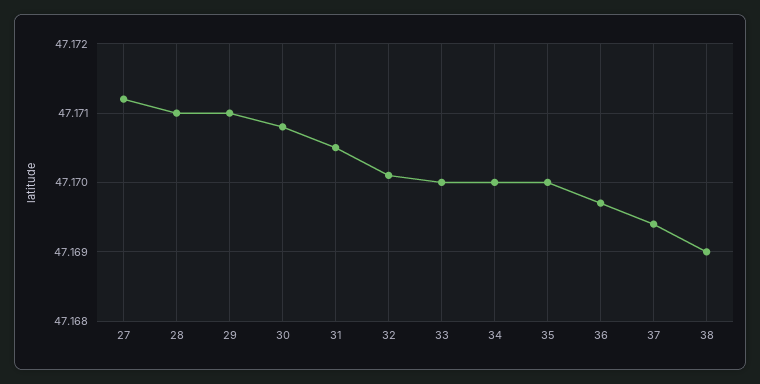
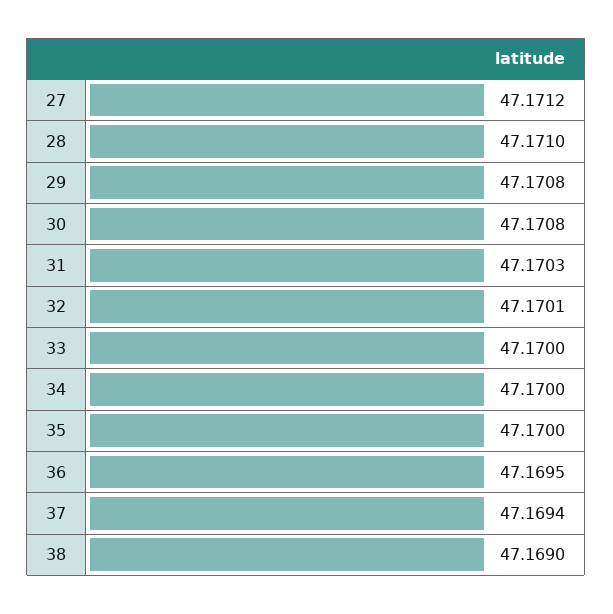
  {
    "27": 47.1712,
    "28": 47.171,
-   "29": 47.171,
+   "29": 47.1708,
    "30": 47.1708,
-   "31": 47.1705,
+   "31": 47.1703,
    "32": 47.1701,
    "33": 47.17,
    "34": 47.17,
    "35": 47.17,
-   "36": 47.1697,
+   "36": 47.1695,
    "37": 47.1694,
    "38": 47.169
  }

